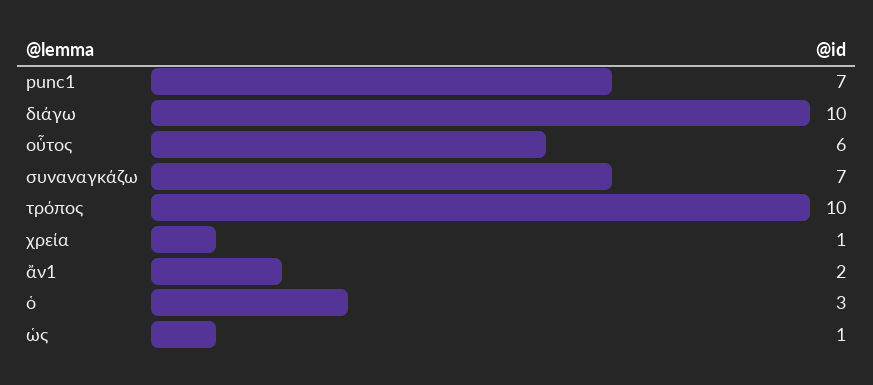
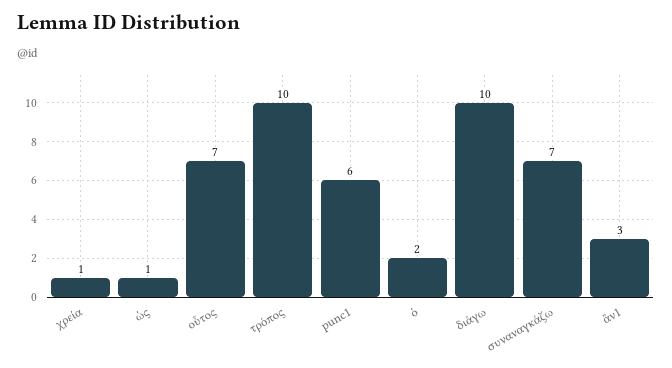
  {
-   "punc1": 7,
+   "punc1": 6,
    "διάγω": 10,
-   "οὗτος": 6,
+   "οὗτος": 7,
    "συναναγκάζω": 7,
    "τρόπος": 10,
    "χρεία": 1,
-   "ἄν1": 2,
+   "ἄν1": 3,
-   "ὁ": 3,
+   "ὁ": 2,
    "ὡς": 1
  }

